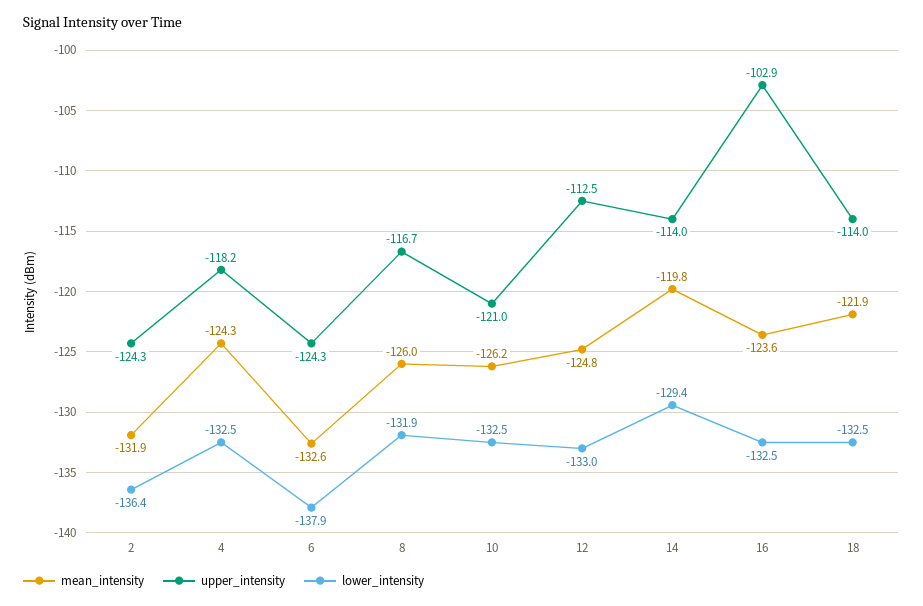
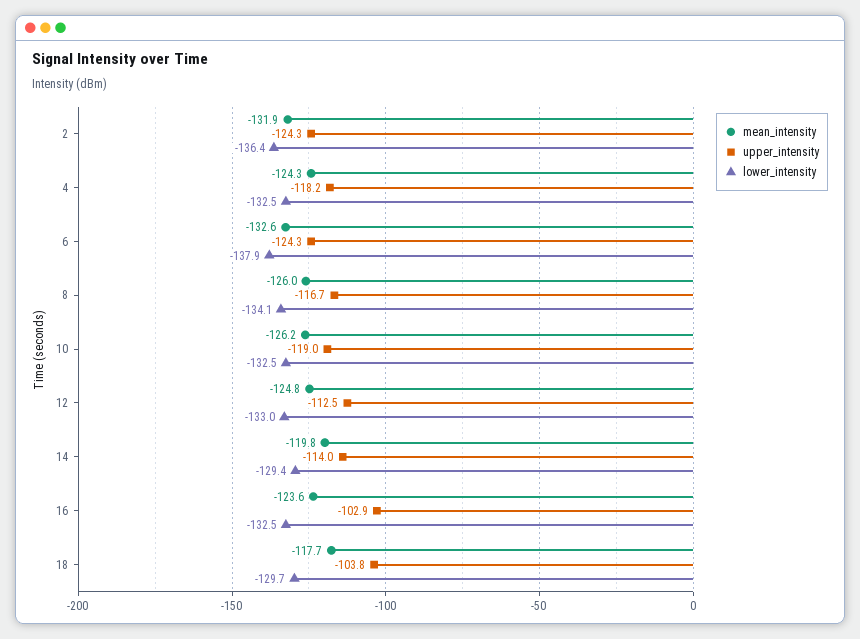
  {
    "mean_intensity": {
      "2": -131.9,
      "4": -124.3,
      "6": -132.6,
      "8": -126,
      "10": -126.2,
      "12": -124.8,
      "14": -119.8,
      "16": -123.6,
-     "18": -121.9
+     "18": -117.7
    },
    "upper_intensity": {
      "2": -124.3,
      "4": -118.2,
      "6": -124.3,
      "8": -116.7,
-     "10": -121,
+     "10": -119,
      "12": -112.5,
      "14": -114,
      "16": -102.9,
-     "18": -114
+     "18": -103.8
    },
    "lower_intensity": {
      "2": -136.4,
      "4": -132.5,
      "6": -137.9,
-     "8": -131.9,
+     "8": -134.1,
      "10": -132.5,
      "12": -133,
      "14": -129.4,
      "16": -132.5,
-     "18": -132.5
+     "18": -129.7
    }
  }

